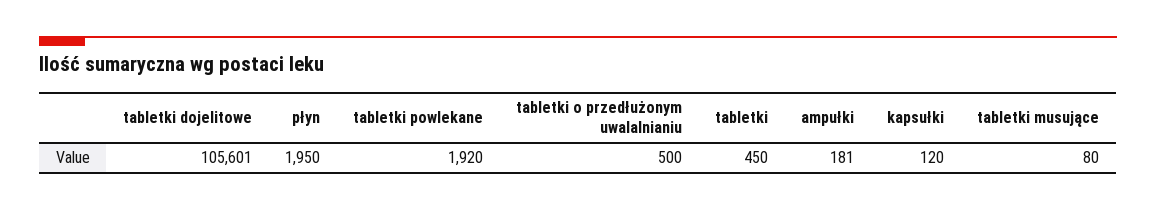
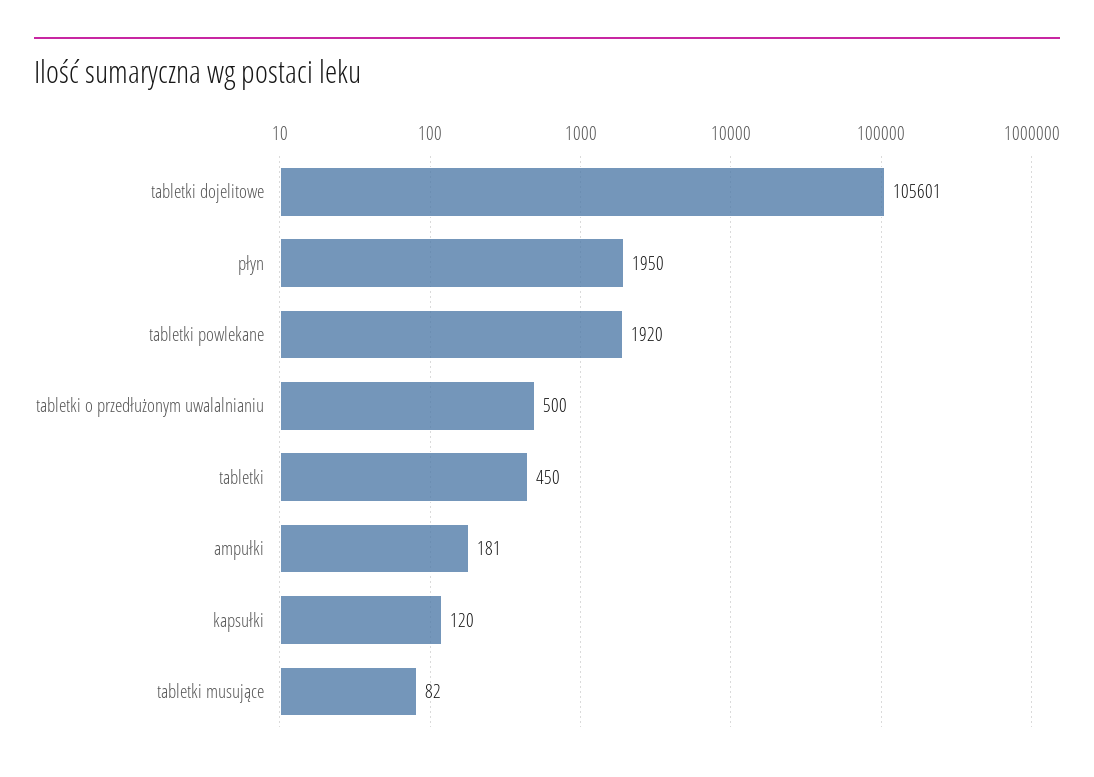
  {
    "tabletki dojelitowe": 105601,
    "płyn": 1950,
    "tabletki powlekane": 1920,
    "tabletki o przedłużonym uwalalnianiu": 500,
    "tabletki": 450,
    "ampułki": 181,
    "kapsułki": 120,
-   "tabletki musujące": 80
+   "tabletki musujące": 82
  }

